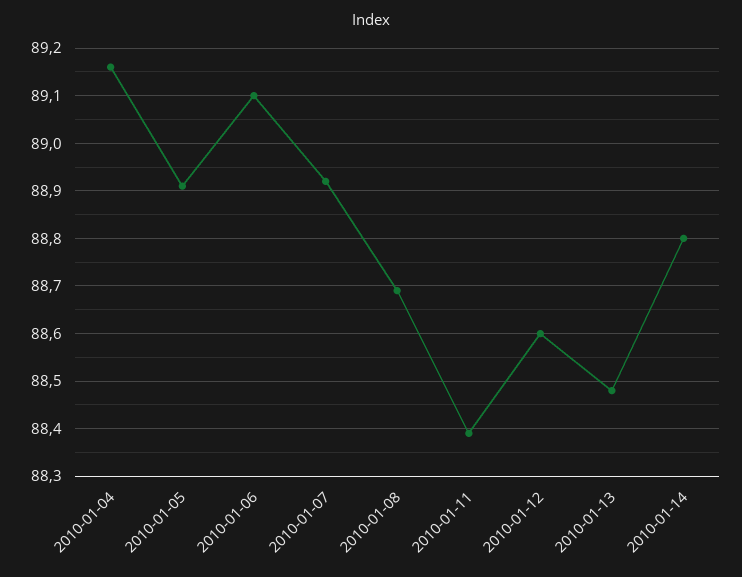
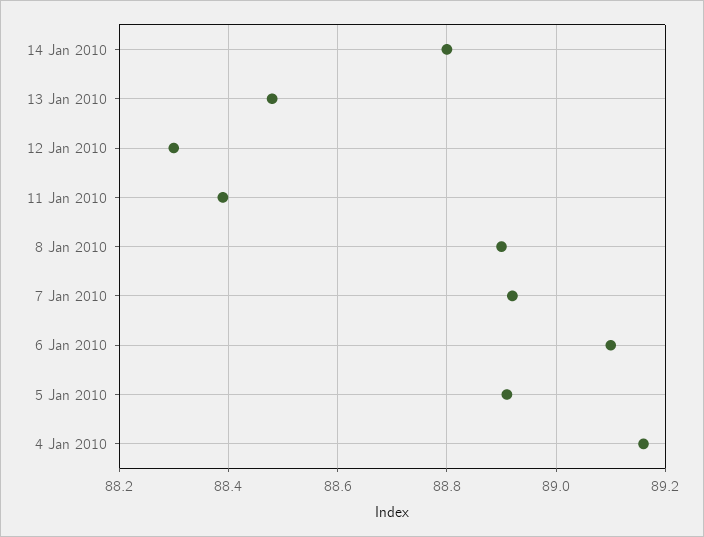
  {
    "2010-01-04": 89.15,
    "2010-01-05": 88.9,
    "2010-01-06": 89.1,
    "2010-01-07": 88.9,
-   "2010-01-08": 88.7,
+   "2010-01-08": 88.9,
    "2010-01-11": 88.4,
-   "2010-01-12": 88.6,
+   "2010-01-12": 88.3,
    "2010-01-13": 88.5,
    "2010-01-14": 88.8
  }

